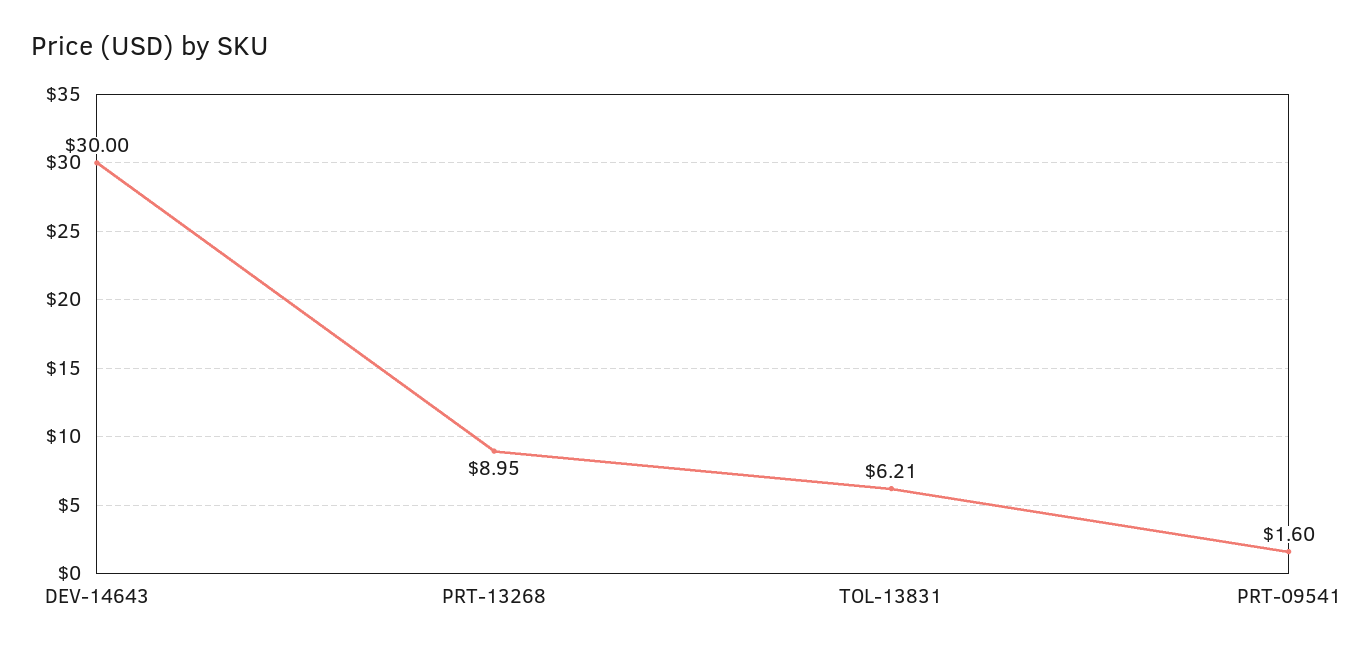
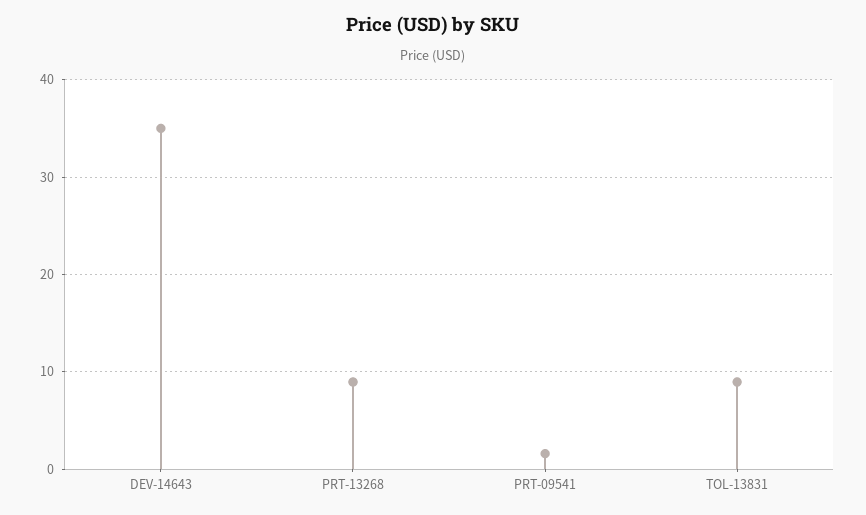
  {
-   "DEV-14643": 30,
+   "DEV-14643": 35,
    "PRT-13268": 8.95,
-   "TOL-13831": 6.21,
+   "TOL-13831": 9,
    "PRT-09541": 1.6
  }

